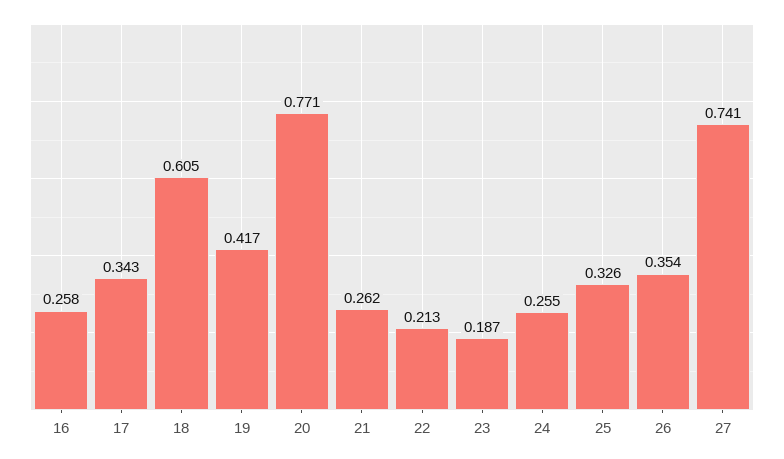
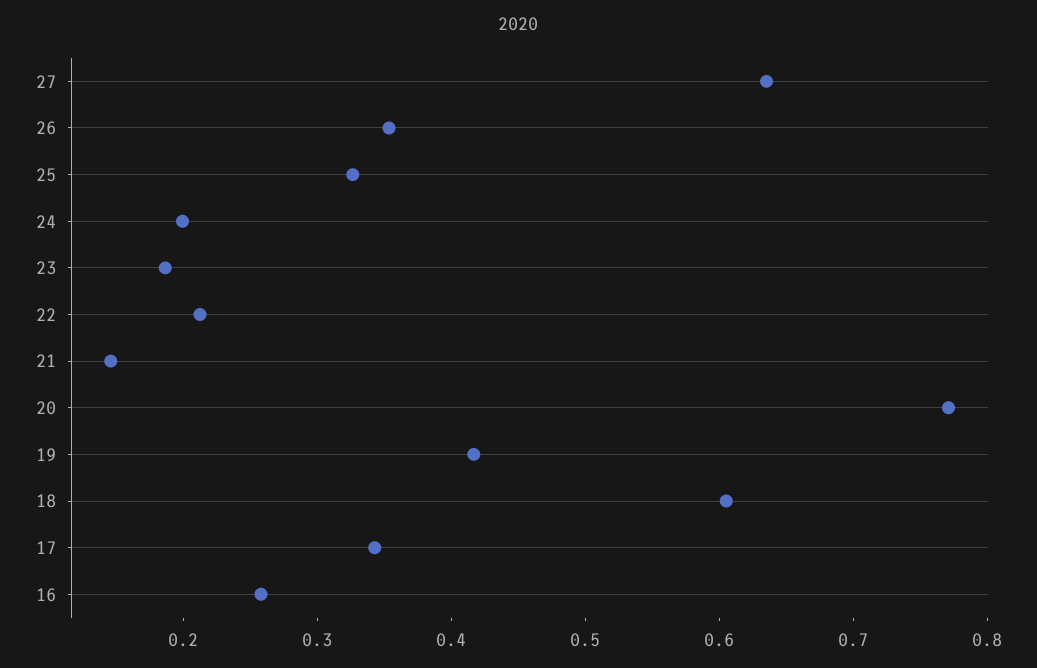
  {
    "16": 0.258,
    "17": 0.343,
    "18": 0.605,
    "19": 0.417,
    "20": 0.771,
-   "21": 0.262,
+   "21": 0.14,
    "22": 0.213,
    "23": 0.187,
-   "24": 0.255,
+   "24": 0.2,
    "25": 0.326,
    "26": 0.354,
-   "27": 0.741
+   "27": 0.64
  }

